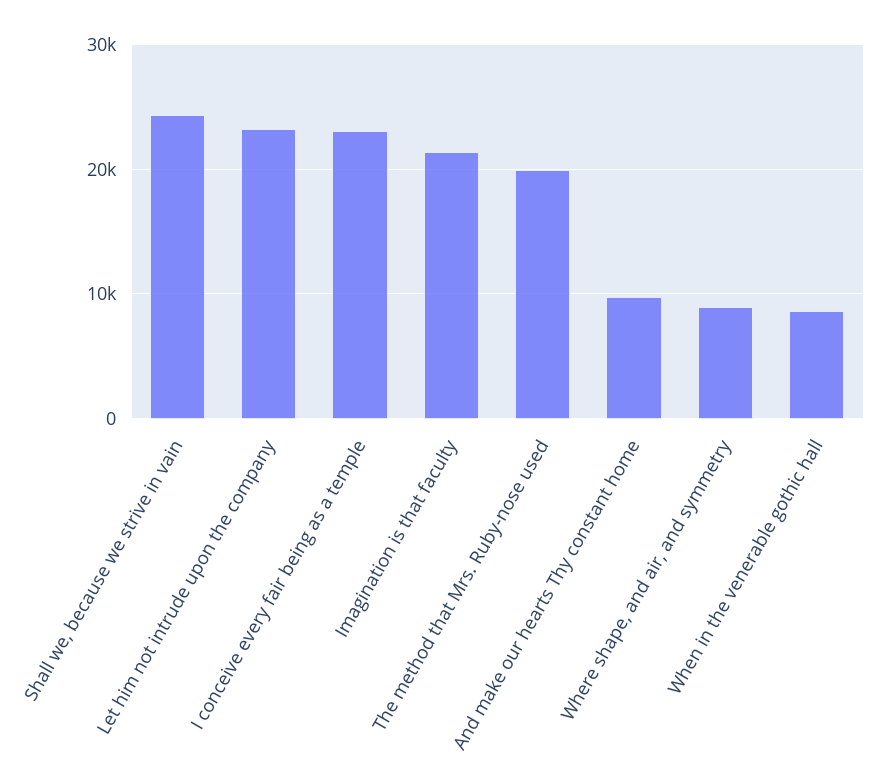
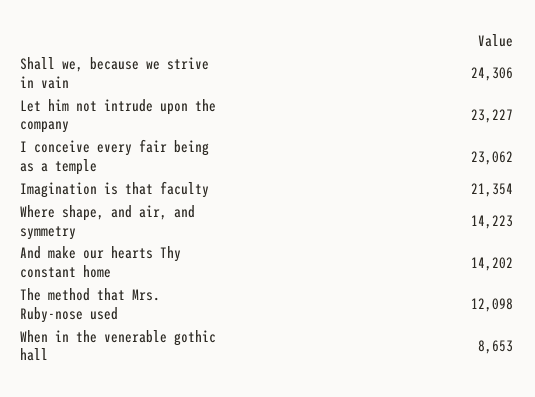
  {
    "Shall we, because we strive in vain": 24306,
    "Let him not intrude upon the company": 23227,
    "I conceive every fair being as a temple": 23062,
    "Imagination is that faculty": 21354,
-   "The method that Mrs. Ruby-nose used": 20000,
+   "The method that Mrs. Ruby-nose used": 12098,
-   "And make our hearts Thy constant home": 10000,
+   "And make our hearts Thy constant home": 14202,
-   "Where shape, and air, and symmetry": 9000,
+   "Where shape, and air, and symmetry": 14223,
    "When in the venerable gothic hall": 8653
  }

